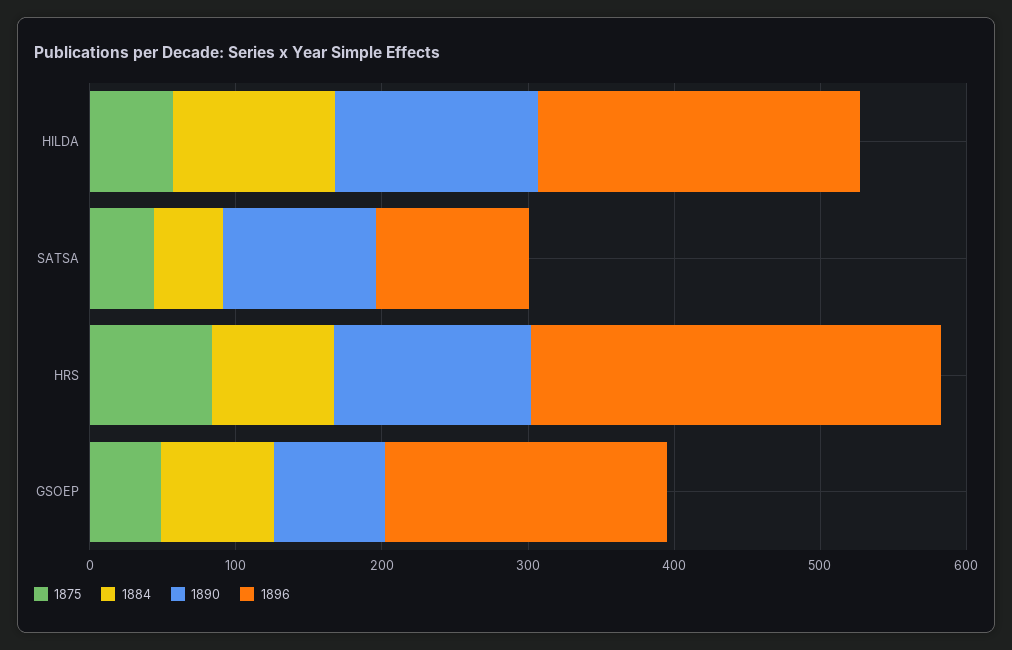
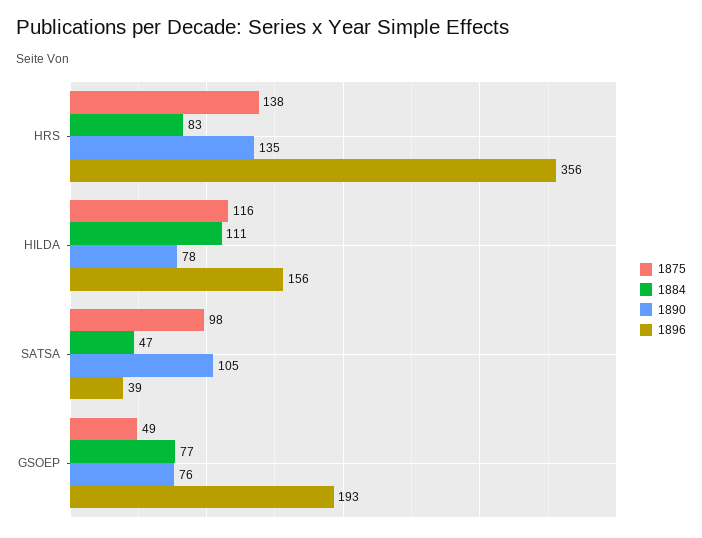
  {
    "1875": {
-     "HILDA": 60,
+     "HILDA": 116,
-     "SATSA": 40,
+     "SATSA": 98,
-     "HRS": 80,
+     "HRS": 138,
      "GSOEP": 49
    },
    "1884": {
      "HILDA": 111,
      "SATSA": 47,
      "HRS": 83,
      "GSOEP": 77
    },
    "1890": {
-     "HILDA": 140,
+     "HILDA": 78,
      "SATSA": 105,
      "HRS": 135,
      "GSOEP": 76
    },
    "1896": {
-     "HILDA": 220,
+     "HILDA": 156,
-     "SATSA": 100,
+     "SATSA": 39,
-     "HRS": 280,
+     "HRS": 356,
      "GSOEP": 193
    }
  }

